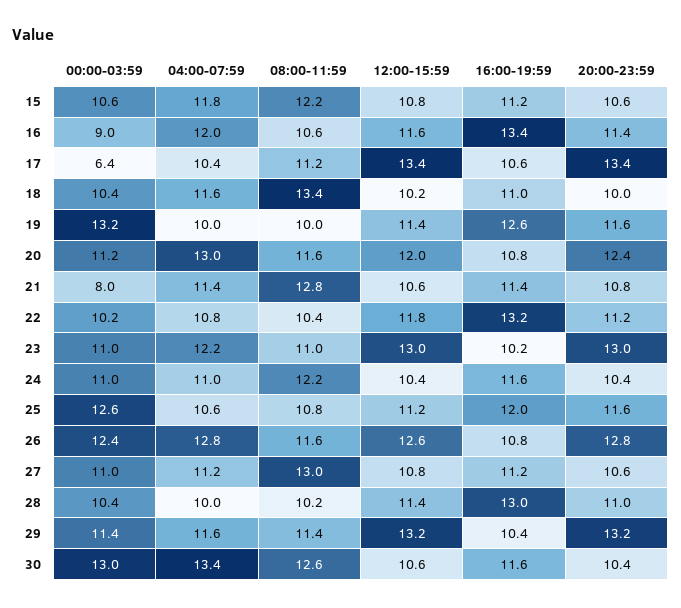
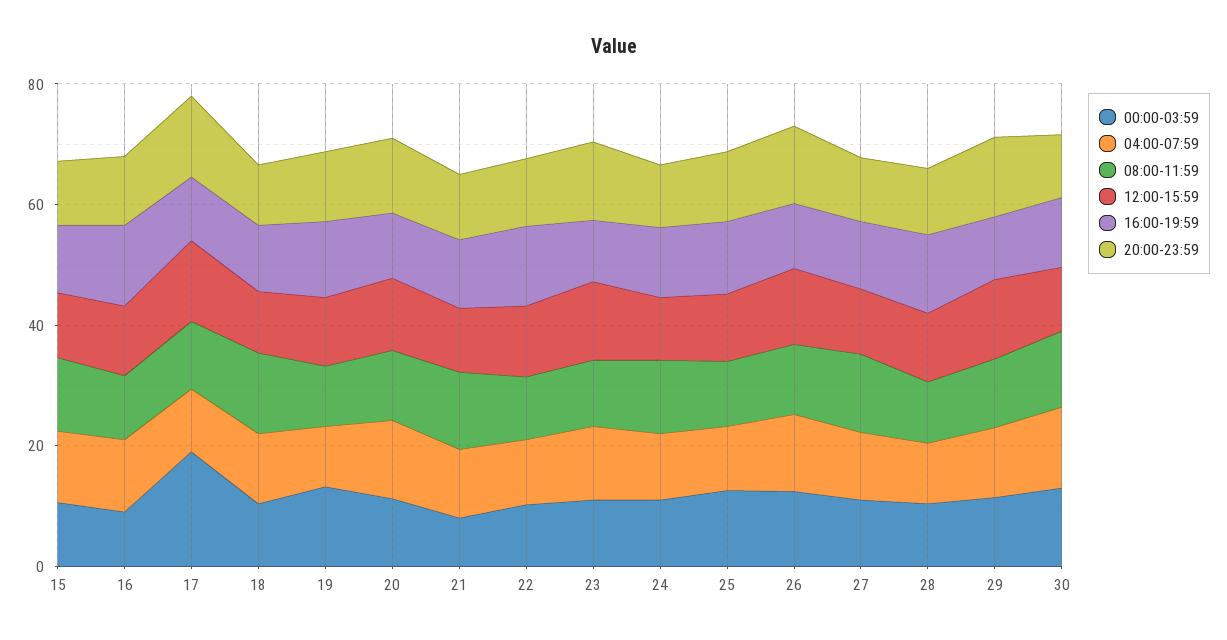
  {
    "00:00-03:59": {
      "15": 10.6,
      "16": 9,
-     "17": 6.4,
+     "17": 20,
      "18": 10.4,
      "19": 13.2,
      "20": 11.2,
      "21": 8,
      "22": 10.2,
      "23": 11,
      "24": 11,
      "25": 12.6,
      "26": 12.4,
      "27": 11,
      "28": 10.4,
      "29": 11.4,
      "30": 13
    },
    "04:00-07:59": {
      "15": 11.8,
      "16": 12,
      "17": 10.4,
      "18": 11.6,
      "19": 10,
      "20": 13,
      "21": 11.4,
      "22": 10.8,
      "23": 12.2,
      "24": 11,
      "25": 10.6,
      "26": 12.8,
      "27": 11.2,
      "28": 10,
      "29": 11.6,
      "30": 13.4
    },
    "08:00-11:59": {
      "15": 12.2,
      "16": 10.6,
      "17": 11.2,
      "18": 13.4,
      "19": 10,
      "20": 11.6,
      "21": 12.8,
      "22": 10.4,
      "23": 11,
      "24": 12.2,
      "25": 10.8,
      "26": 11.6,
      "27": 13,
      "28": 10.2,
      "29": 11.4,
      "30": 12.6
    },
    "12:00-15:59": {
      "15": 10.8,
      "16": 11.6,
      "17": 13.4,
      "18": 10.2,
      "19": 11.4,
      "20": 12,
      "21": 10.6,
      "22": 11.8,
      "23": 13,
      "24": 10.4,
      "25": 11.2,
      "26": 12.6,
      "27": 10.8,
      "28": 11.4,
      "29": 13.2,
      "30": 10.6
    },
    "16:00-19:59": {
      "15": 11.2,
      "16": 13.4,
      "17": 10.6,
      "18": 11,
      "19": 12.6,
      "20": 10.8,
      "21": 11.4,
      "22": 13.2,
      "23": 10.2,
      "24": 11.6,
      "25": 12,
      "26": 10.8,
      "27": 11.2,
      "28": 13,
      "29": 10.4,
      "30": 11.6
    },
    "20:00-23:59": {
      "15": 10.6,
      "16": 11.4,
      "17": 13.4,
      "18": 10,
      "19": 11.6,
      "20": 12.4,
      "21": 10.8,
      "22": 11.2,
      "23": 13,
      "24": 10.4,
      "25": 11.6,
      "26": 12.8,
      "27": 10.6,
      "28": 11,
      "29": 13.2,
      "30": 10.4
    }
  }

